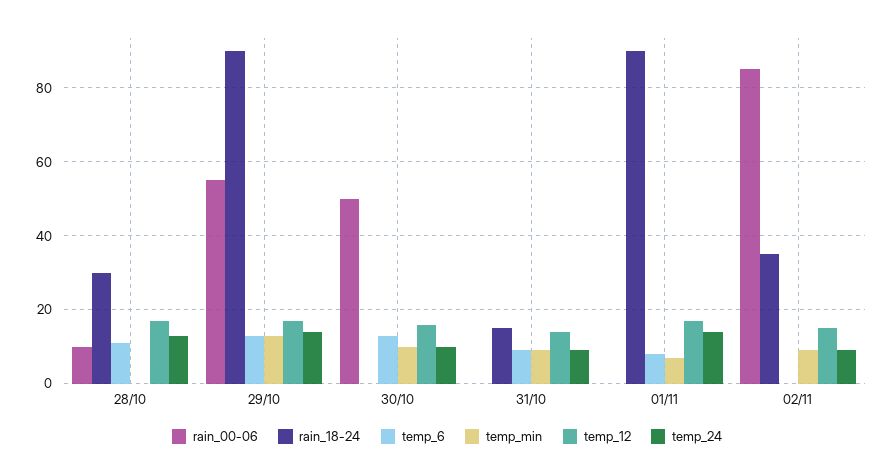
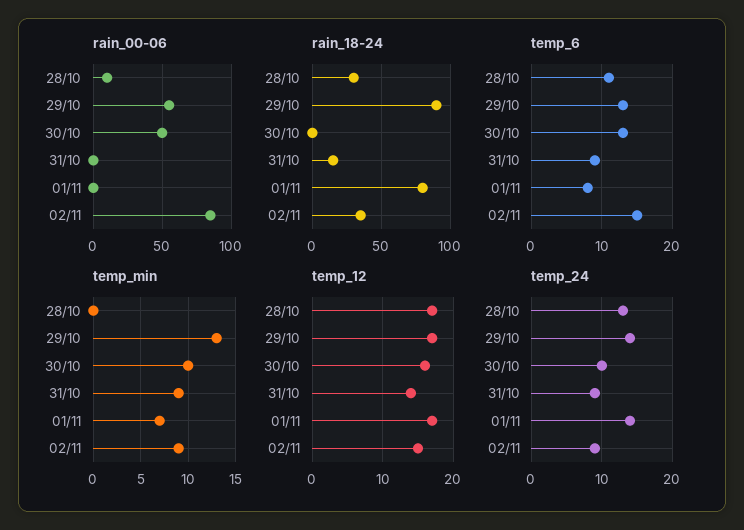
  {
    "rain_00-06": {
      "28/10": 10,
      "29/10": 55,
      "30/10": 50,
      "31/10": 0,
      "01/11": 0,
      "02/11": 85
    },
    "rain_18-24": {
      "28/10": 30,
      "29/10": 90,
      "30/10": 0,
      "31/10": 15,
-     "01/11": 90,
+     "01/11": 80,
      "02/11": 35
    },
    "temp_6": {
      "28/10": 11,
      "29/10": 13,
      "30/10": 13,
      "31/10": 9,
      "01/11": 8,
-     "02/11": 0
+     "02/11": 15
    },
    "temp_min": {
      "28/10": 0,
      "29/10": 13,
      "30/10": 10,
      "31/10": 9,
      "01/11": 7,
      "02/11": 9
    },
    "temp_12": {
      "28/10": 17,
      "29/10": 17,
      "30/10": 16,
      "31/10": 14,
      "01/11": 17,
      "02/11": 15
    },
    "temp_24": {
      "28/10": 13,
      "29/10": 14,
      "30/10": 10,
      "31/10": 9,
      "01/11": 14,
      "02/11": 9
    }
  }

